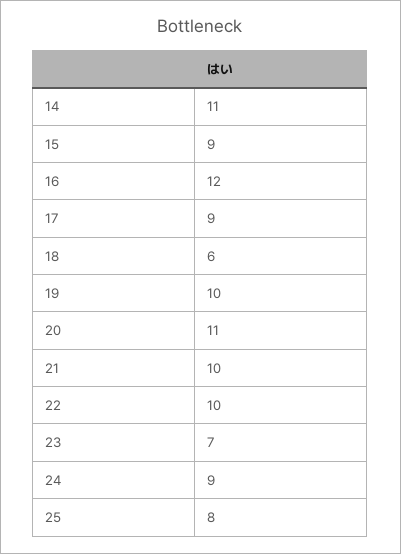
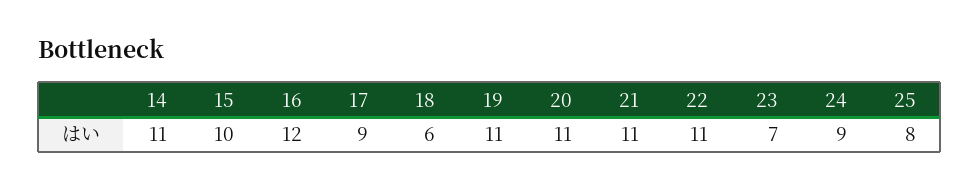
  {
    "14": 11,
-   "15": 9,
+   "15": 10,
    "16": 12,
    "17": 9,
    "18": 6,
-   "19": 10,
+   "19": 11,
    "20": 11,
-   "21": 10,
+   "21": 11,
-   "22": 10,
+   "22": 11,
    "23": 7,
    "24": 9,
    "25": 8
  }

